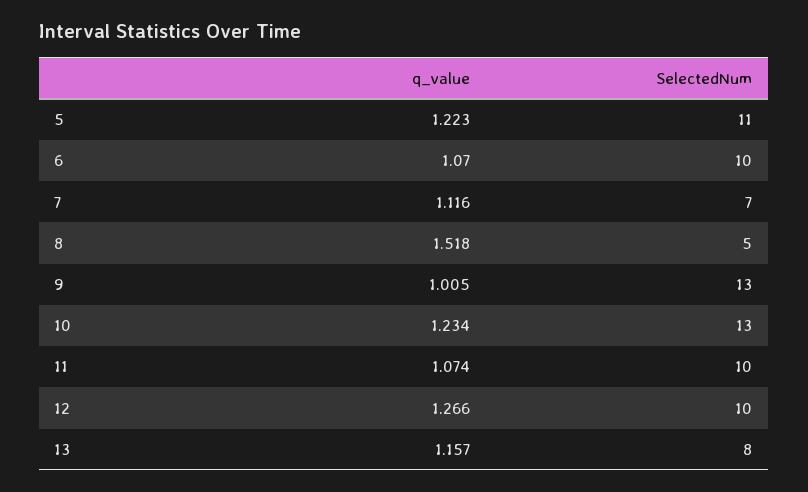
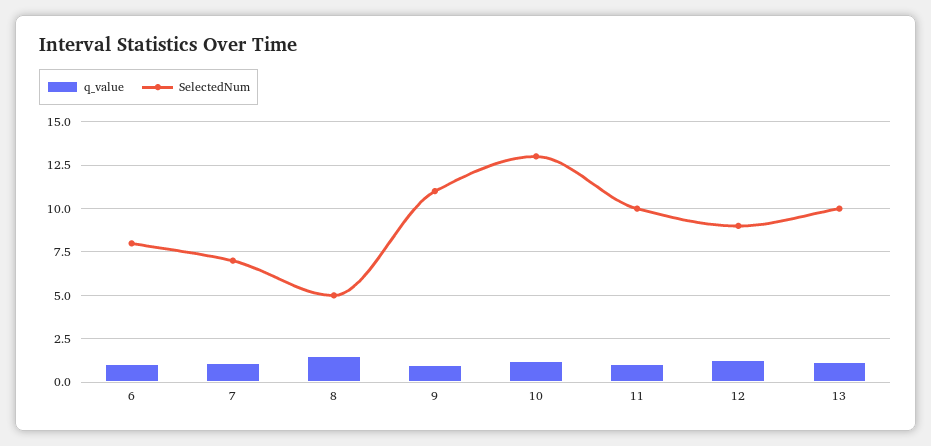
  {
    "q_value": {
-     "5": 1.223,
      "6": 1.07,
      "7": 1.116,
      "8": 1.518,
      "9": 1.005,
      "10": 1.234,
      "11": 1.074,
      "12": 1.266,
      "13": 1.157
    },
    "SelectedNum": {
-     "5": 11,
-     "6": 10,
+     "6": 8,
      "7": 7,
      "8": 5,
-     "9": 13,
+     "9": 11,
      "10": 13,
      "11": 10,
-     "12": 10,
+     "12": 9,
-     "13": 8
+     "13": 10
    }
  }

